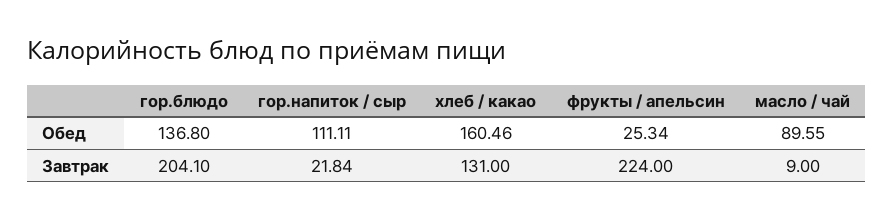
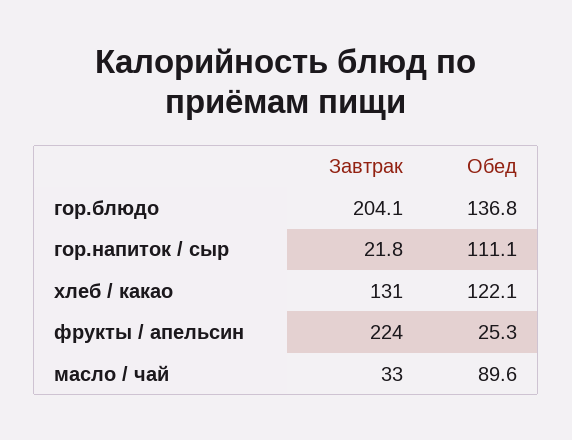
  {
    "гор.блюдо": {
      "Обед": 136.8,
      "Завтрак": 204.1
    },
    "гор.напиток / сыр": {
      "Обед": 111.11,
      "Завтрак": 21.84
    },
    "хлеб / какао": {
-     "Обед": 160.46,
+     "Обед": 122.1,
      "Завтрак": 131
    },
    "фрукты / апельсин": {
      "Обед": 25.34,
      "Завтрак": 224
    },
    "масло / чай": {
      "Обед": 89.55,
-     "Завтрак": 9
+     "Завтрак": 33
    }
  }

